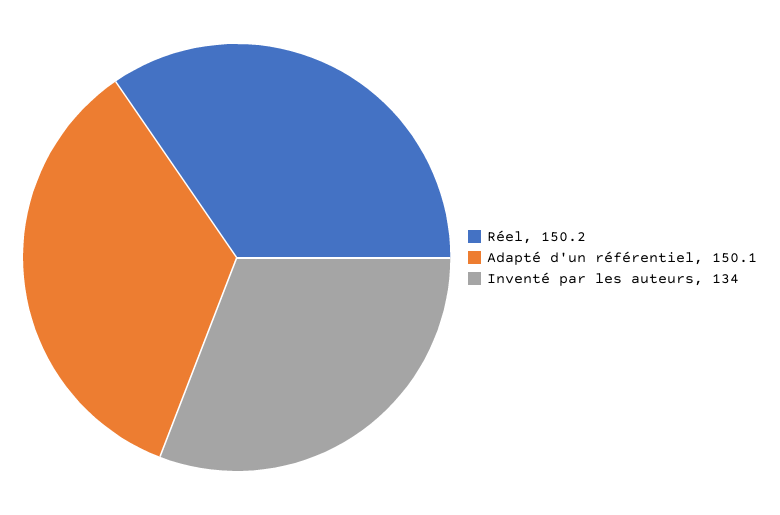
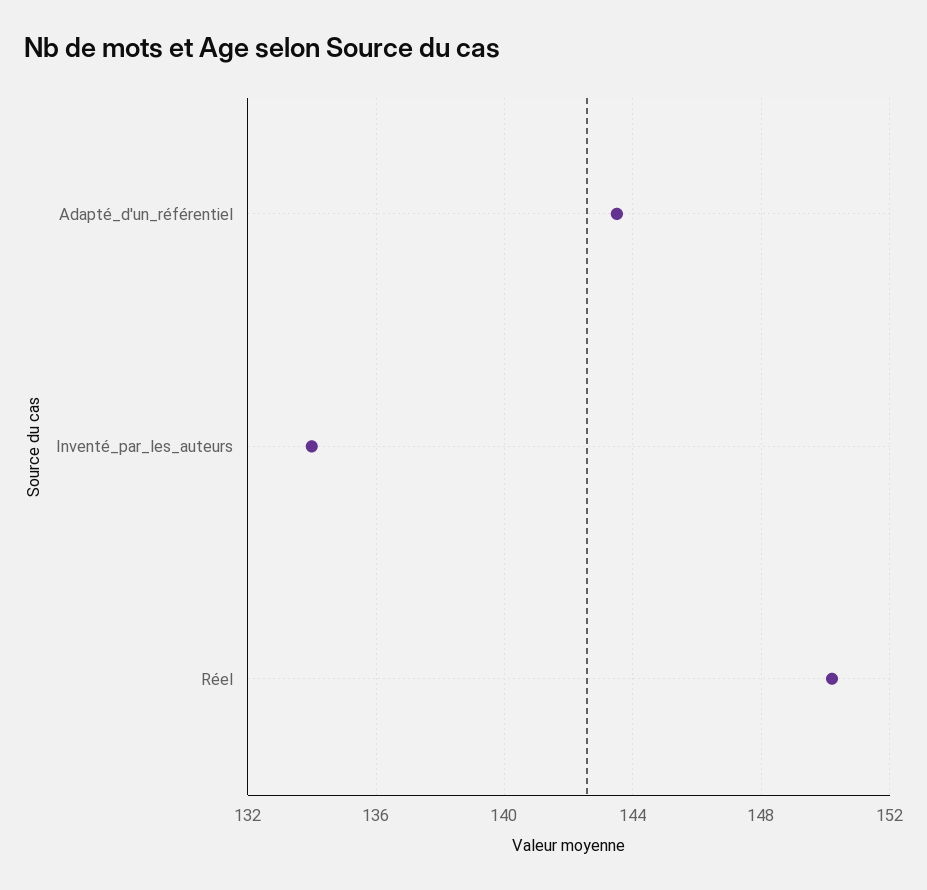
  {
    "Réel": 150.2,
-   "Adapté d'un référentiel": 150.1,
+   "Adapté d'un référentiel": 143.5,
    "Inventé par les auteurs": 134
  }

